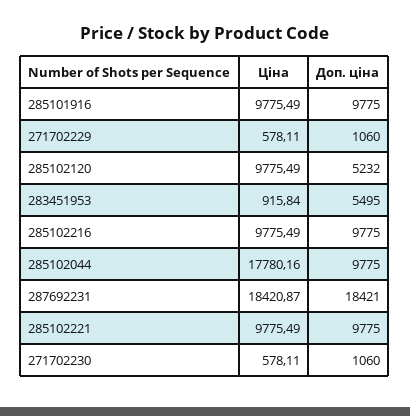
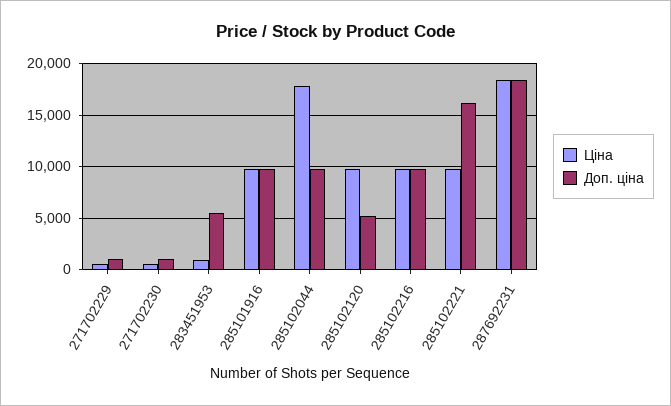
  {
    "Ціна": {
      "285101916": 9775.49,
      "271702229": 578.11,
      "285102120": 9775.49,
      "283451953": 915.84,
      "285102216": 9775.49,
      "285102044": 17780.16,
      "287692231": 18420.87,
      "285102221": 9775.49,
      "271702230": 578.11
    },
    "Доп. ціна": {
      "285101916": 9775,
      "271702229": 1060,
      "285102120": 5232,
      "283451953": 5495,
      "285102216": 9775,
      "285102044": 9775,
      "287692231": 18421,
-     "285102221": 9775,
+     "285102221": 16000,
      "271702230": 1060
    }
  }

